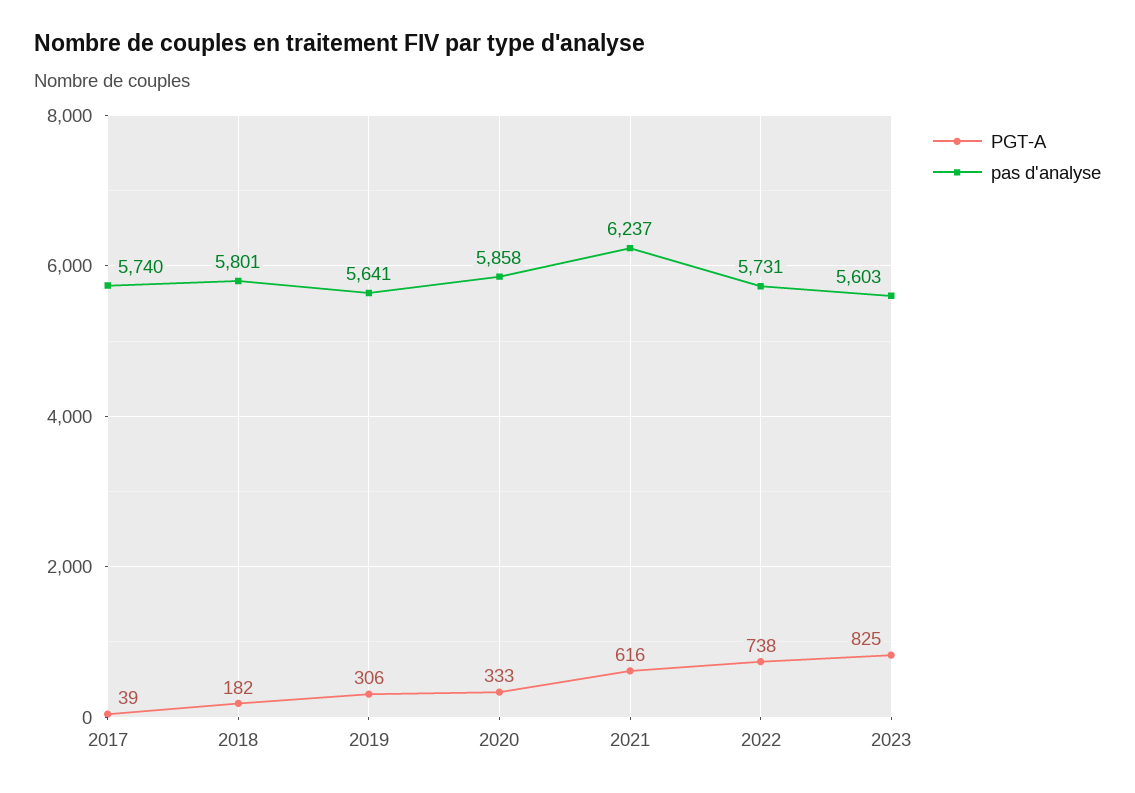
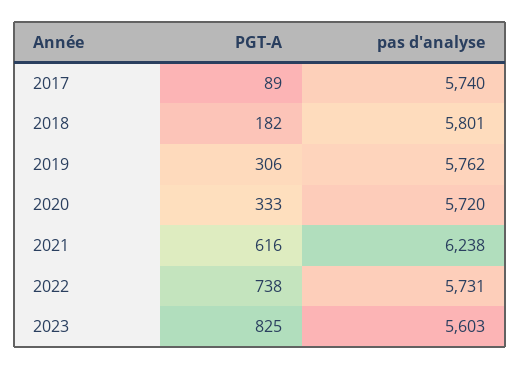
  {
    "PGT-A": {
-     "2017": 39,
+     "2017": 89,
      "2018": 182,
      "2019": 306,
      "2020": 333,
      "2021": 616,
      "2022": 738,
      "2023": 825
    },
    "pas d'analyse": {
      "2017": 5740,
      "2018": 5801,
-     "2019": 5641,
+     "2019": 5762,
-     "2020": 5858,
+     "2020": 5720,
-     "2021": 6237,
+     "2021": 6238,
      "2022": 5731,
      "2023": 5603
    }
  }

